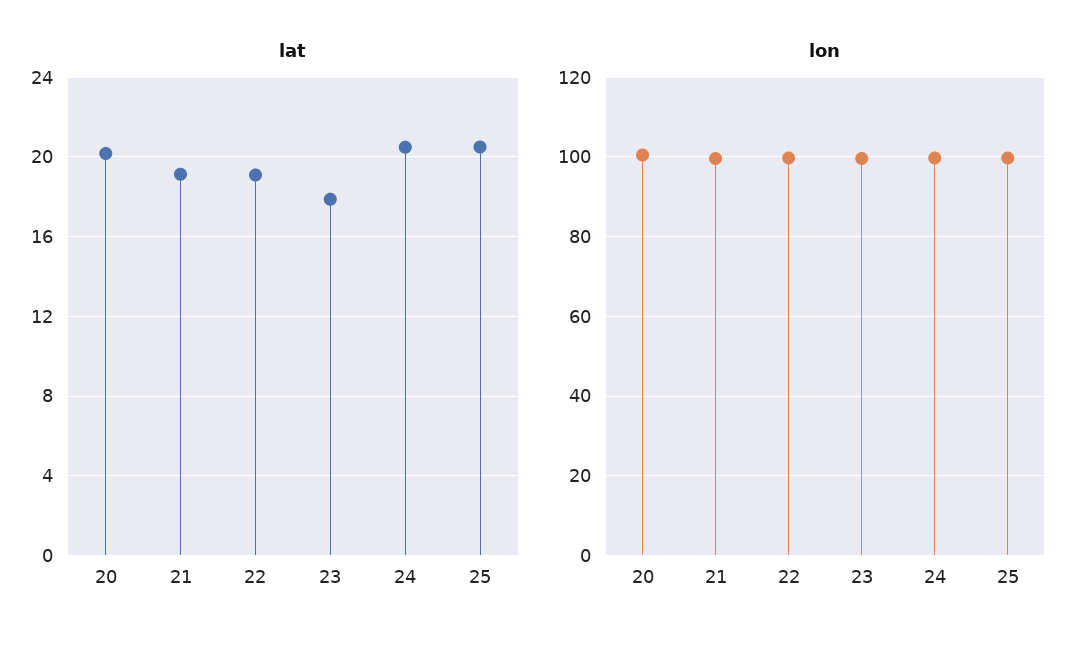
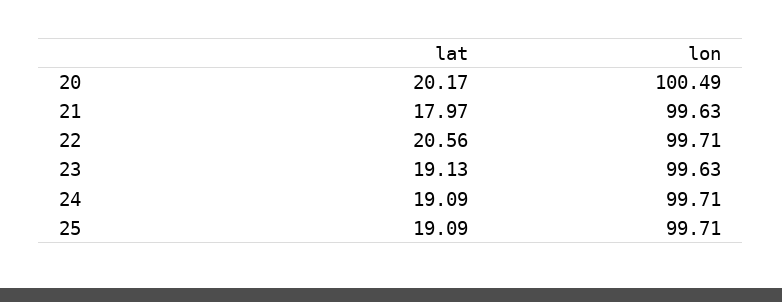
  {
    "lat": {
      "20": 20.17,
-     "21": 19,
+     "21": 17.97,
-     "22": 19,
+     "22": 20.56,
-     "23": 18,
+     "23": 19.13,
-     "24": 20.5,
+     "24": 19.09,
-     "25": 20.5
+     "25": 19.09
    },
    "lon": {
      "20": 100.49,
      "21": 99.63,
      "22": 99.71,
      "23": 99.63,
      "24": 99.71,
      "25": 99.71
    }
  }

